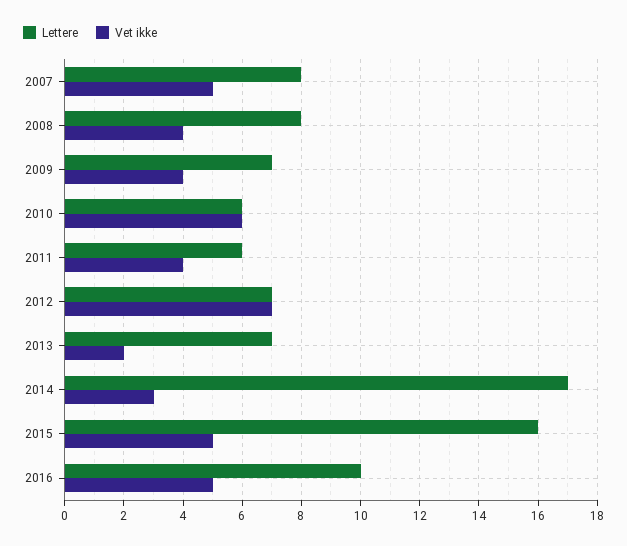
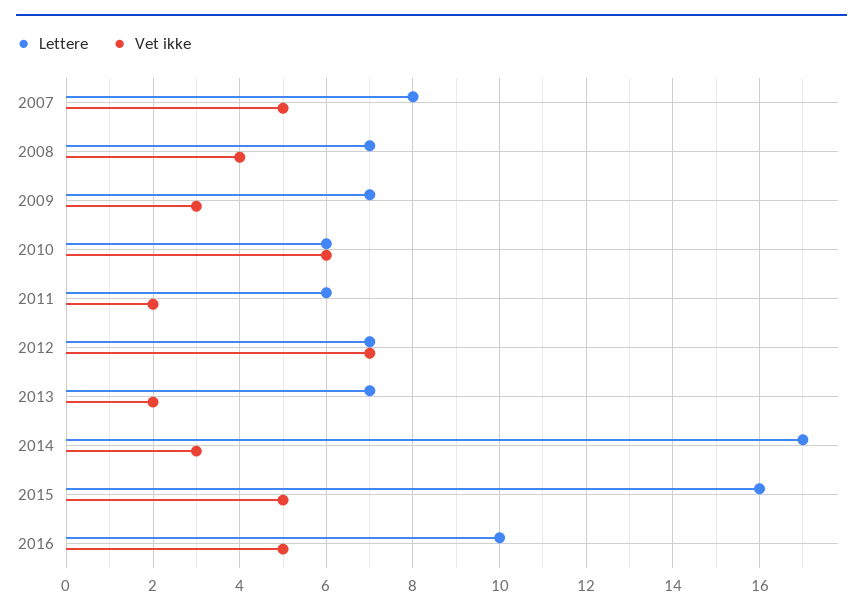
  {
    "Lettere": {
      "2007": 8,
-     "2008": 8,
+     "2008": 7,
      "2009": 7,
      "2010": 6,
      "2011": 6,
      "2012": 7,
      "2013": 7,
      "2014": 17,
      "2015": 16,
      "2016": 10
    },
    "Vet ikke": {
      "2007": 5,
      "2008": 4,
-     "2009": 4,
+     "2009": 3,
      "2010": 6,
-     "2011": 4,
+     "2011": 2,
      "2012": 7,
      "2013": 2,
      "2014": 3,
      "2015": 5,
      "2016": 5
    }
  }

